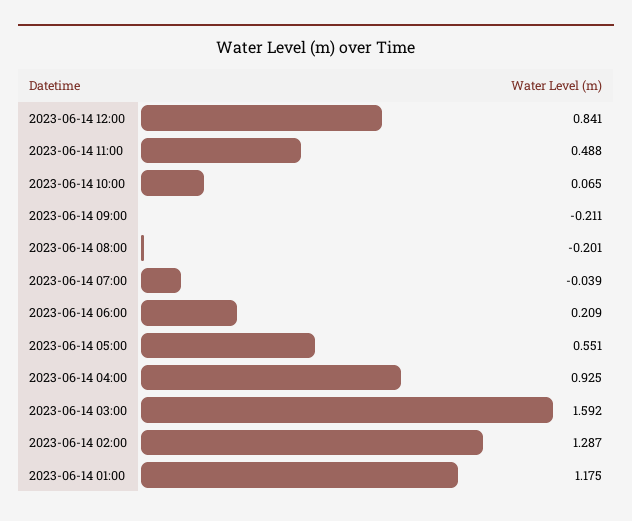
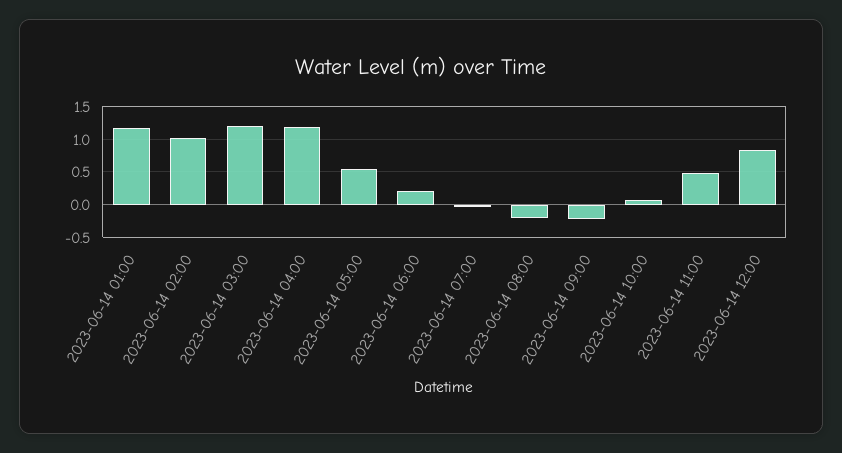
  {
    "2023-06-14 12:00": 0.841,
    "2023-06-14 11:00": 0.488,
    "2023-06-14 10:00": 0.065,
    "2023-06-14 09:00": -0.211,
    "2023-06-14 08:00": -0.201,
    "2023-06-14 07:00": -0.039,
    "2023-06-14 06:00": 0.209,
    "2023-06-14 05:00": 0.551,
-   "2023-06-14 04:00": 0.925,
+   "2023-06-14 04:00": 1.2,
-   "2023-06-14 03:00": 1.592,
+   "2023-06-14 03:00": 1.2,
-   "2023-06-14 02:00": 1.287,
+   "2023-06-14 02:00": 1,
    "2023-06-14 01:00": 1.175
  }

